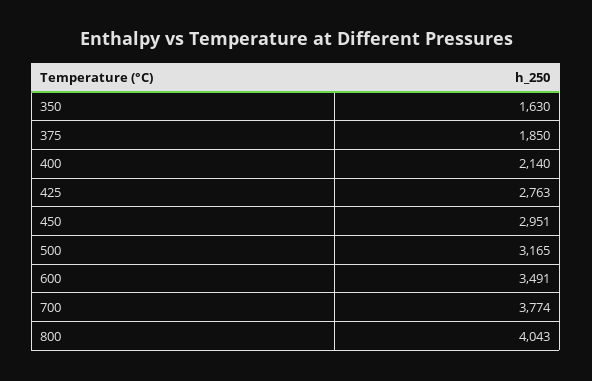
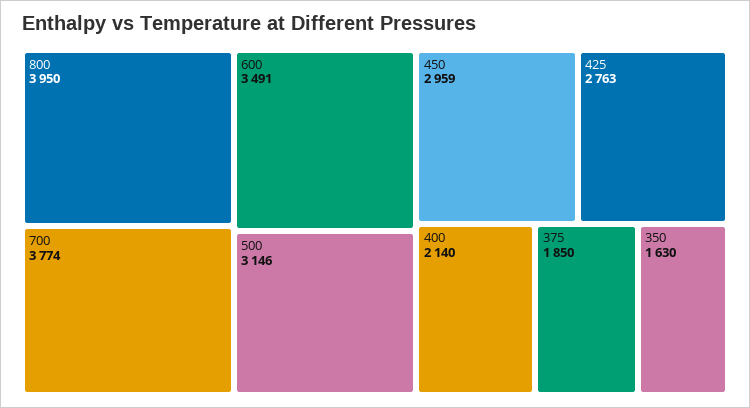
  {
    "350": 1630,
    "375": 1850,
    "400": 2140,
    "425": 2763,
-   "450": 2951,
+   "450": 2959,
-   "500": 3165,
+   "500": 3146,
    "600": 3491,
    "700": 3774,
-   "800": 4043
+   "800": 3950
  }

